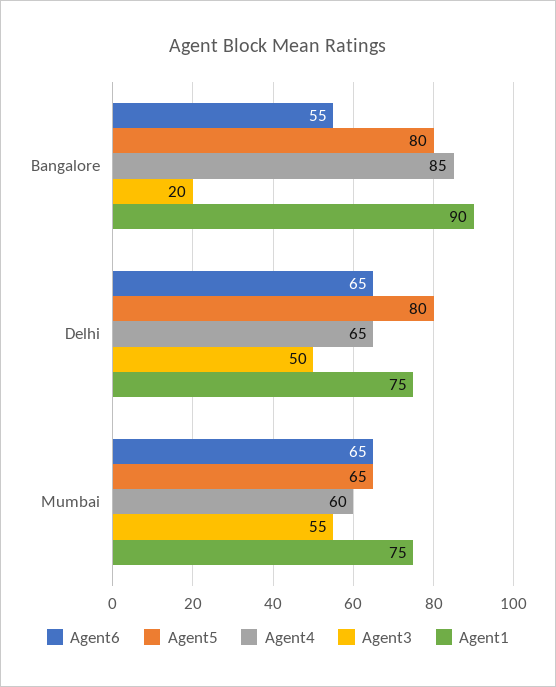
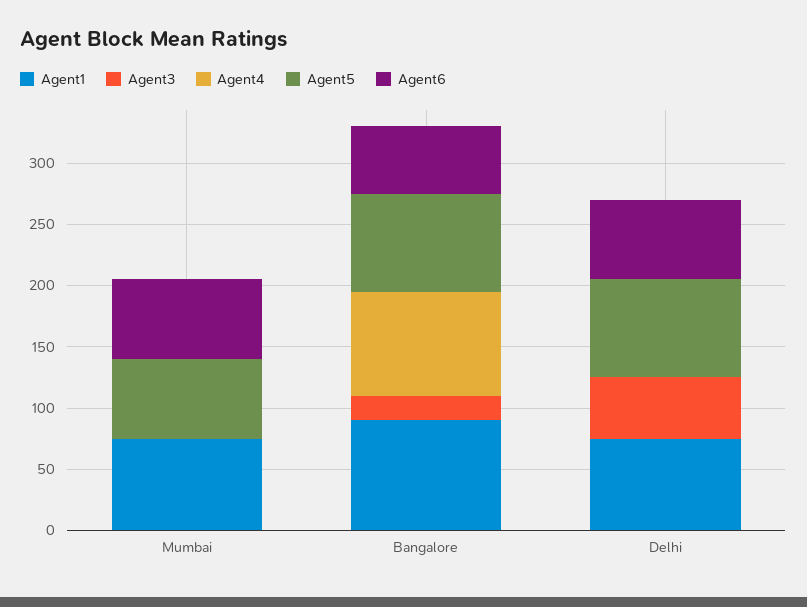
  {
    "Agent6": {
      "Bangalore": 55,
      "Delhi": 65,
      "Mumbai": 65
    },
    "Agent5": {
      "Bangalore": 80,
      "Delhi": 80,
      "Mumbai": 65
    },
    "Agent4": {
      "Bangalore": 85,
-     "Delhi": 65,
+     "Delhi": 0,
-     "Mumbai": 60
+     "Mumbai": 0
    },
    "Agent3": {
      "Bangalore": 20,
      "Delhi": 50,
-     "Mumbai": 55
+     "Mumbai": 0
    },
    "Agent1": {
      "Bangalore": 90,
      "Delhi": 75,
      "Mumbai": 75
    }
  }

